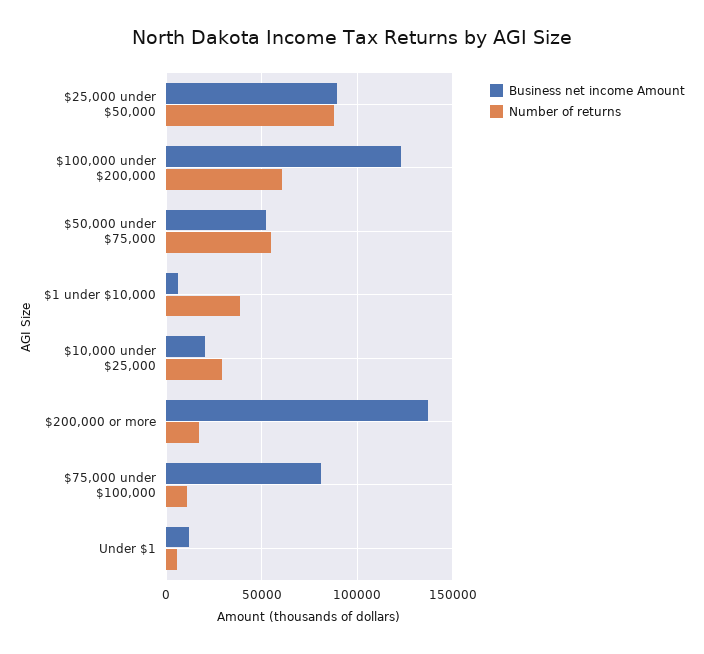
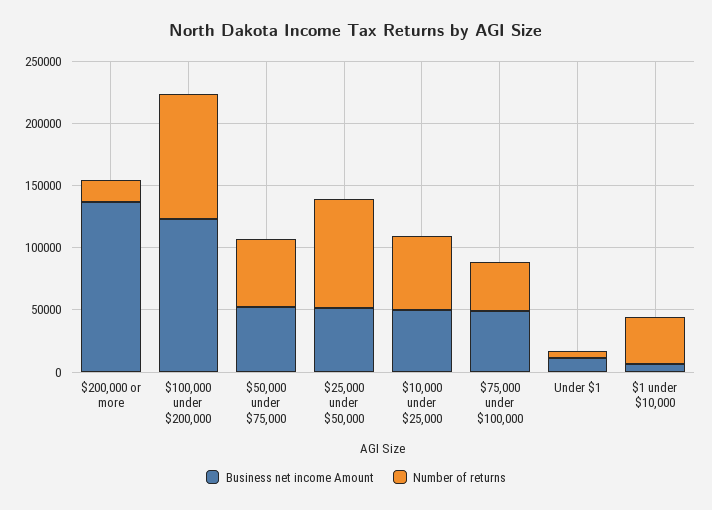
  {
    "Business net income Amount": {
-     "$25,000 under $50,000": 90000,
+     "$25,000 under $50,000": 50000,
      "$100,000 under $200,000": 125000,
      "$50,000 under $75,000": 50000,
      "$1 under $10,000": 5000,
-     "$10,000 under $25,000": 20000,
+     "$10,000 under $25,000": 50000,
      "$200,000 or more": 135000,
-     "$75,000 under $100,000": 80000,
+     "$75,000 under $100,000": 50000,
      "Under $1": 10000
    },
    "Number of returns": {
      "$25,000 under $50,000": 90000,
-     "$100,000 under $200,000": 60000,
+     "$100,000 under $200,000": 100000,
      "$50,000 under $75,000": 55000,
      "$1 under $10,000": 40000,
-     "$10,000 under $25,000": 30000,
+     "$10,000 under $25,000": 60000,
      "$200,000 or more": 15000,
-     "$75,000 under $100,000": 10000,
+     "$75,000 under $100,000": 40000,
      "Under $1": 5000
    }
  }

